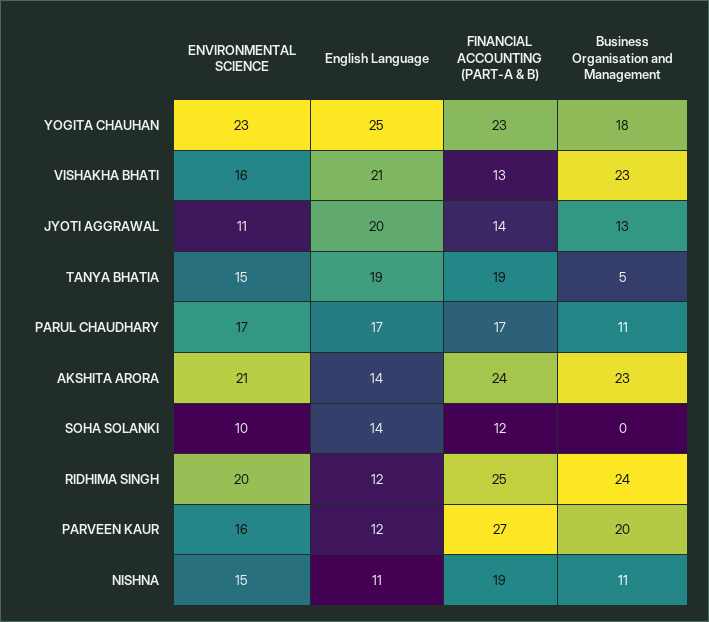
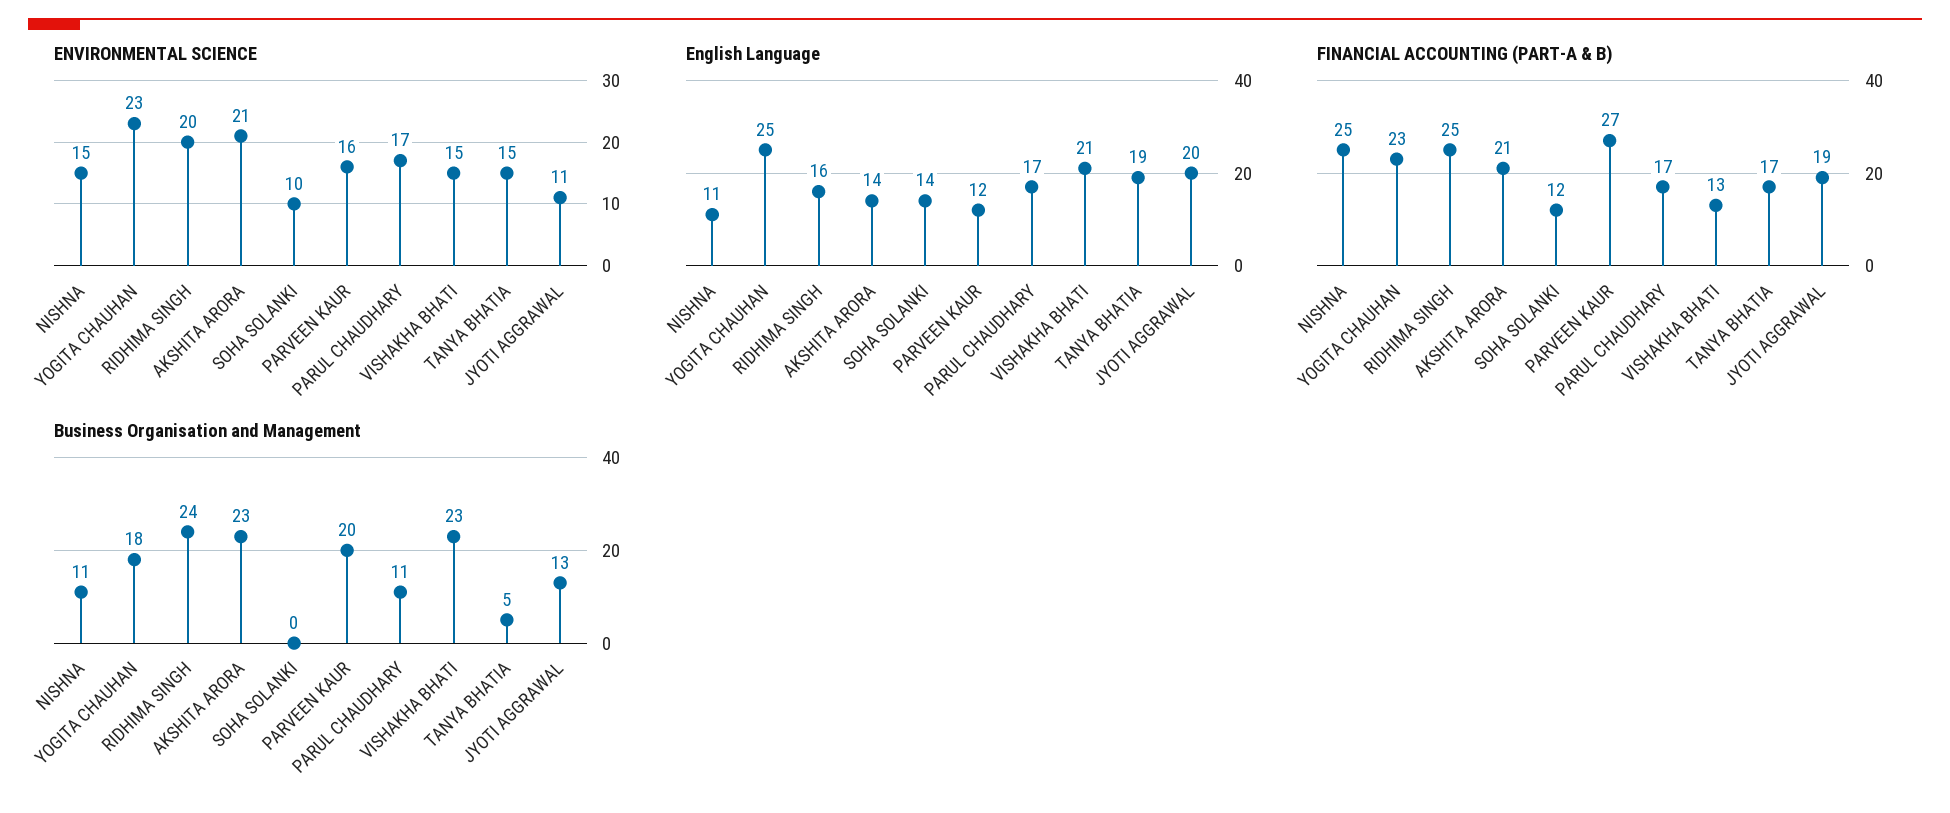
  {
    "ENVIRONMENTAL SCIENCE": {
      "YOGITA CHAUHAN": 23,
-     "VISHAKHA BHATI": 16,
+     "VISHAKHA BHATI": 15,
      "JYOTI AGGRAWAL": 11,
      "TANYA BHATIA": 15,
      "PARUL CHAUDHARY": 17,
      "AKSHITA ARORA": 21,
      "SOHA SOLANKI": 10,
      "RIDHIMA SINGH": 20,
      "PARVEEN KAUR": 16,
      "NISHNA": 15
    },
    "English Language": {
      "YOGITA CHAUHAN": 25,
      "VISHAKHA BHATI": 21,
      "JYOTI AGGRAWAL": 20,
      "TANYA BHATIA": 19,
      "PARUL CHAUDHARY": 17,
      "AKSHITA ARORA": 14,
      "SOHA SOLANKI": 14,
-     "RIDHIMA SINGH": 12,
+     "RIDHIMA SINGH": 16,
      "PARVEEN KAUR": 12,
      "NISHNA": 11
    },
    "FINANCIAL ACCOUNTING (PART-A & B)": {
      "YOGITA CHAUHAN": 23,
      "VISHAKHA BHATI": 13,
-     "JYOTI AGGRAWAL": 14,
+     "JYOTI AGGRAWAL": 19,
-     "TANYA BHATIA": 19,
+     "TANYA BHATIA": 17,
      "PARUL CHAUDHARY": 17,
-     "AKSHITA ARORA": 24,
+     "AKSHITA ARORA": 21,
      "SOHA SOLANKI": 12,
      "RIDHIMA SINGH": 25,
      "PARVEEN KAUR": 27,
-     "NISHNA": 19
+     "NISHNA": 25
    },
    "Business Organisation and Management": {
      "YOGITA CHAUHAN": 18,
      "VISHAKHA BHATI": 23,
      "JYOTI AGGRAWAL": 13,
      "TANYA BHATIA": 5,
      "PARUL CHAUDHARY": 11,
      "AKSHITA ARORA": 23,
      "SOHA SOLANKI": 0,
      "RIDHIMA SINGH": 24,
      "PARVEEN KAUR": 20,
      "NISHNA": 11
    }
  }

